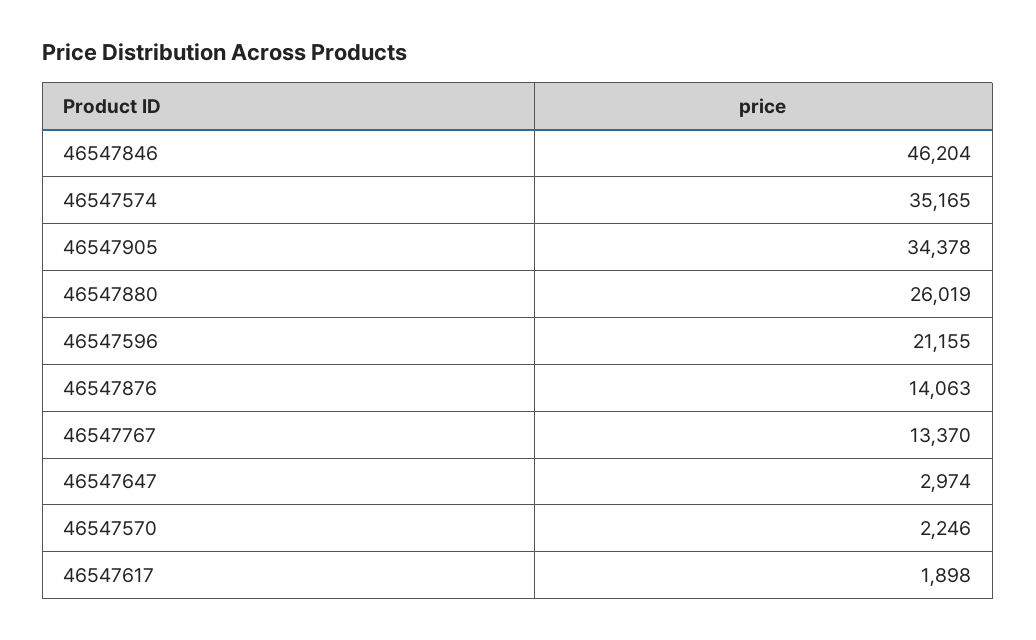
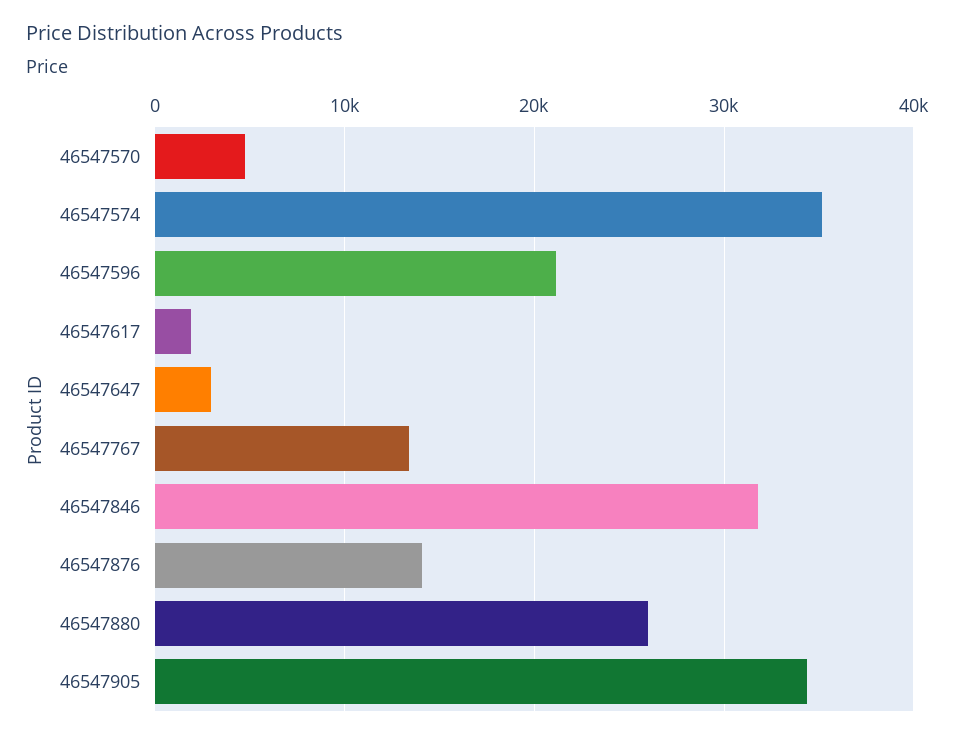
  {
-   "46547846": 46204,
+   "46547846": 32000,
    "46547574": 35165,
    "46547905": 34378,
    "46547880": 26019,
    "46547596": 21155,
    "46547876": 14063,
    "46547767": 13370,
    "46547647": 2974,
-   "46547570": 2246,
+   "46547570": 5000,
    "46547617": 1898
  }

